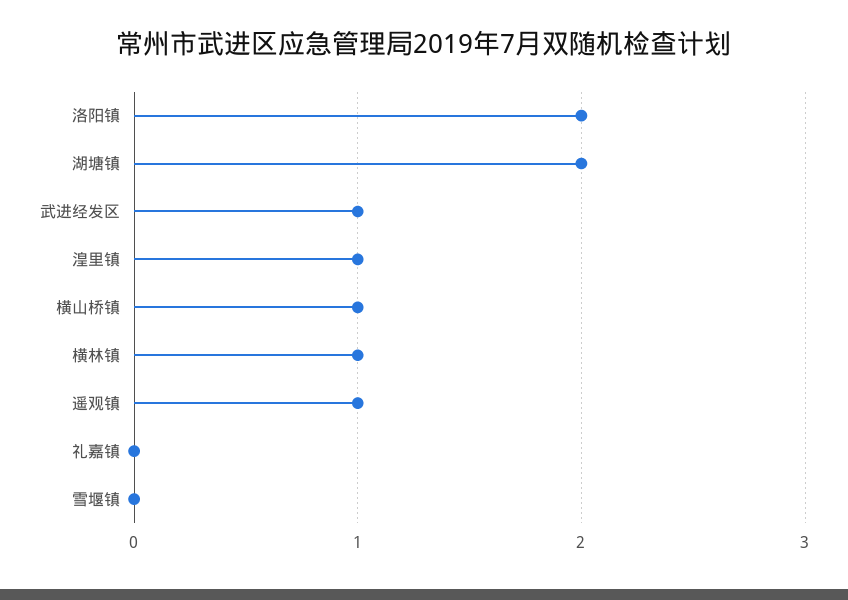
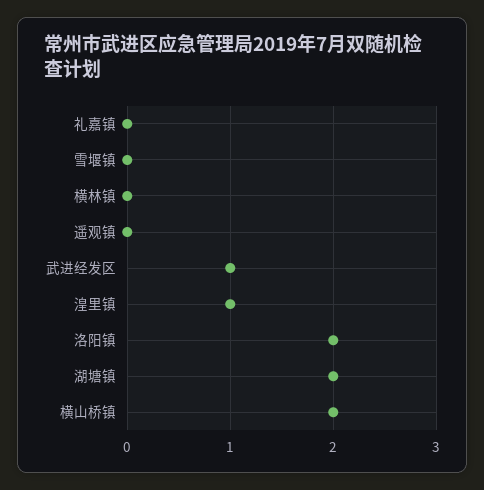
  {
    "洛阳镇": 2,
    "湖塘镇": 2,
    "武进经发区": 1,
    "湟里镇": 1,
-   "横山桥镇": 1,
+   "横山桥镇": 2,
-   "横林镇": 1,
+   "横林镇": 0,
-   "遥观镇": 1,
+   "遥观镇": 0,
    "礼嘉镇": 0,
    "雪堰镇": 0
  }

